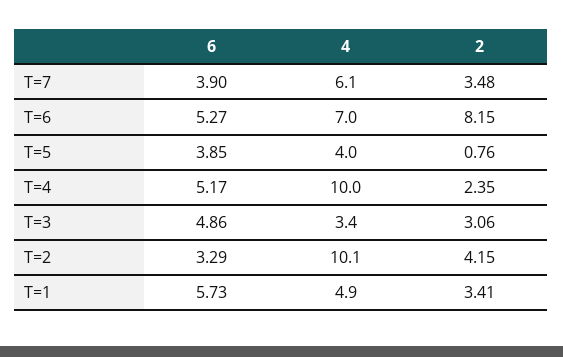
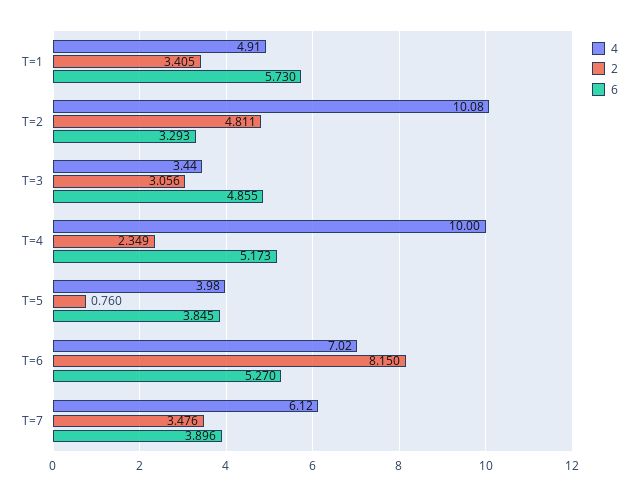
  {
    "6": {
      "T=7": 3.896,
      "T=6": 5.27,
      "T=5": 3.845,
      "T=4": 5.173,
      "T=3": 4.855,
      "T=2": 3.293,
      "T=1": 5.73
    },
    "4": {
      "T=7": 6.12,
      "T=6": 7.02,
      "T=5": 3.98,
      "T=4": 10,
      "T=3": 3.44,
      "T=2": 10.08,
      "T=1": 4.91
    },
    "2": {
      "T=7": 3.476,
      "T=6": 8.15,
      "T=5": 0.76,
      "T=4": 2.349,
      "T=3": 3.056,
-     "T=2": 4.15,
+     "T=2": 4.811,
      "T=1": 3.405
    }
  }

